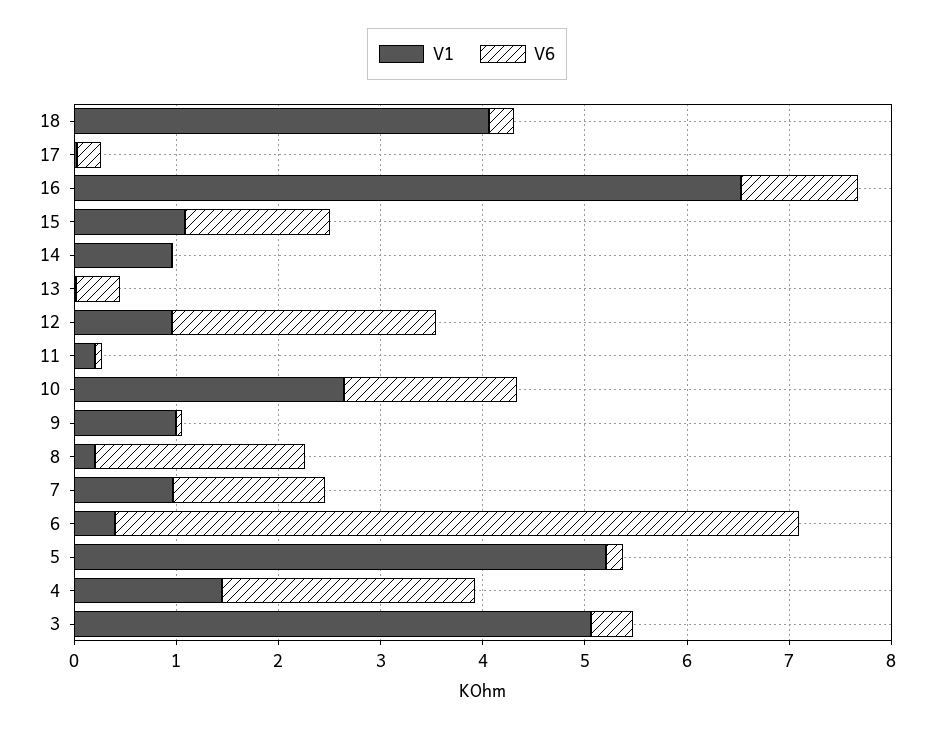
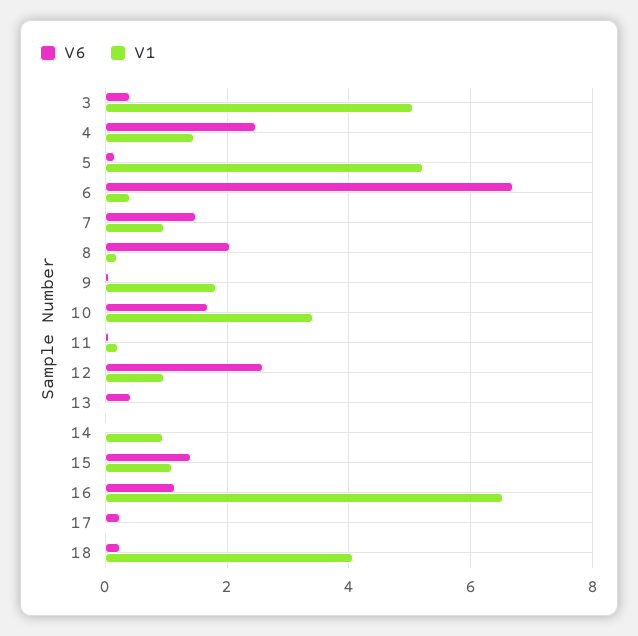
  {
    "V1": {
      "18": 4,
      "17": 0,
      "16": 6.6,
      "15": 1,
      "14": 1,
      "13": 0,
      "12": 1,
      "11": 0.2,
-     "10": 2.6,
+     "10": 3.4,
-     "9": 1,
+     "9": 1.8,
      "8": 0.2,
      "7": 1,
      "6": 0.4,
      "5": 5.2,
      "4": 1.4,
      "3": 5
    },
    "V6": {
      "18": 0.2,
      "17": 0.2,
      "16": 1.2,
      "15": 1.4,
      "14": 0,
      "13": 0.4,
      "12": 2.6,
      "11": 0,
      "10": 1.6,
      "9": 0,
      "8": 2,
      "7": 1.4,
      "6": 6.6,
      "5": 0.2,
      "4": 2.4,
      "3": 0.4
    }
  }

